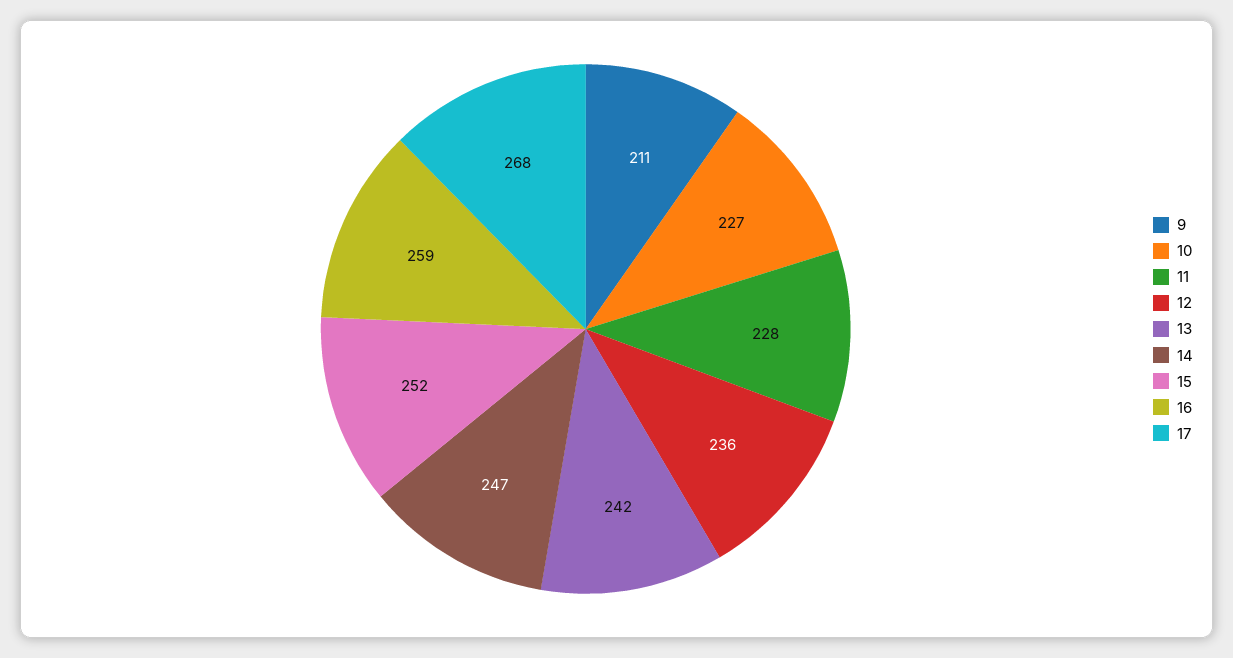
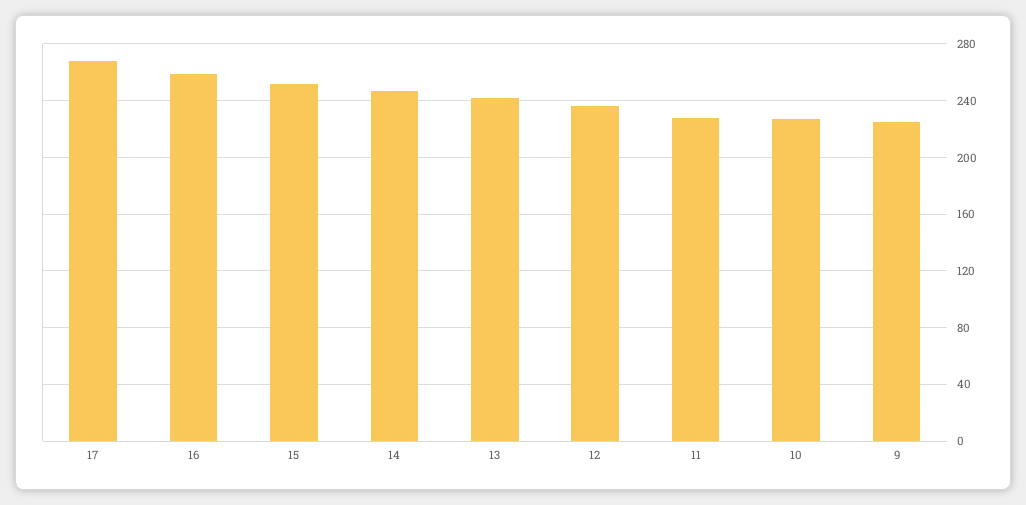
  {
-   "9": 211,
+   "9": 225,
    "10": 227,
    "11": 228,
    "12": 236,
    "13": 242,
    "14": 247,
    "15": 252,
    "16": 259,
    "17": 268
  }

